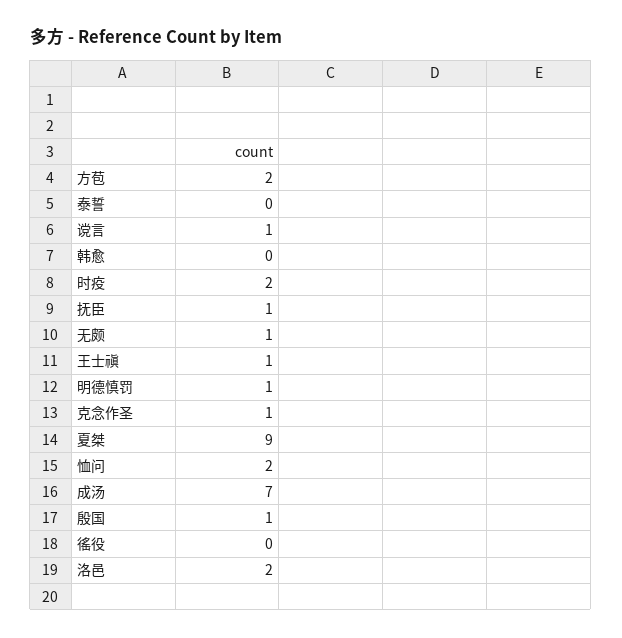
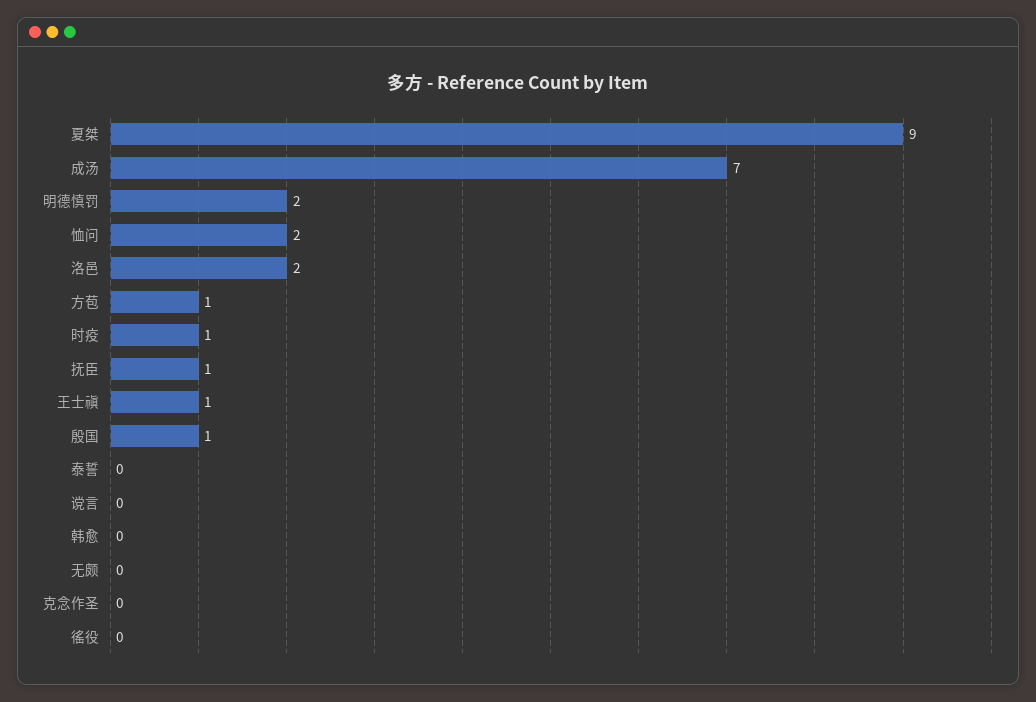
  {
-   "方苞": 2,
+   "方苞": 1,
    "泰誓": 0,
-   "谠言": 1,
+   "谠言": 0,
    "韩愈": 0,
-   "时疫": 2,
+   "时疫": 1,
    "抚臣": 1,
-   "无颇": 1,
+   "无颇": 0,
    "王士禛": 1,
-   "明德慎罚": 1,
+   "明德慎罚": 2,
-   "克念作圣": 1,
+   "克念作圣": 0,
    "夏桀": 9,
    "恤问": 2,
    "成汤": 7,
    "殷国": 1,
    "徭役": 0,
    "洛邑": 2
  }

